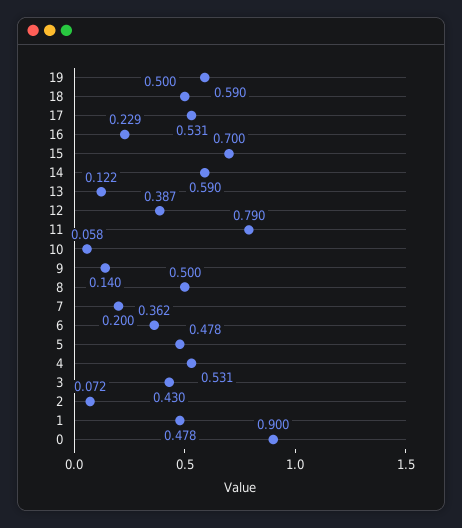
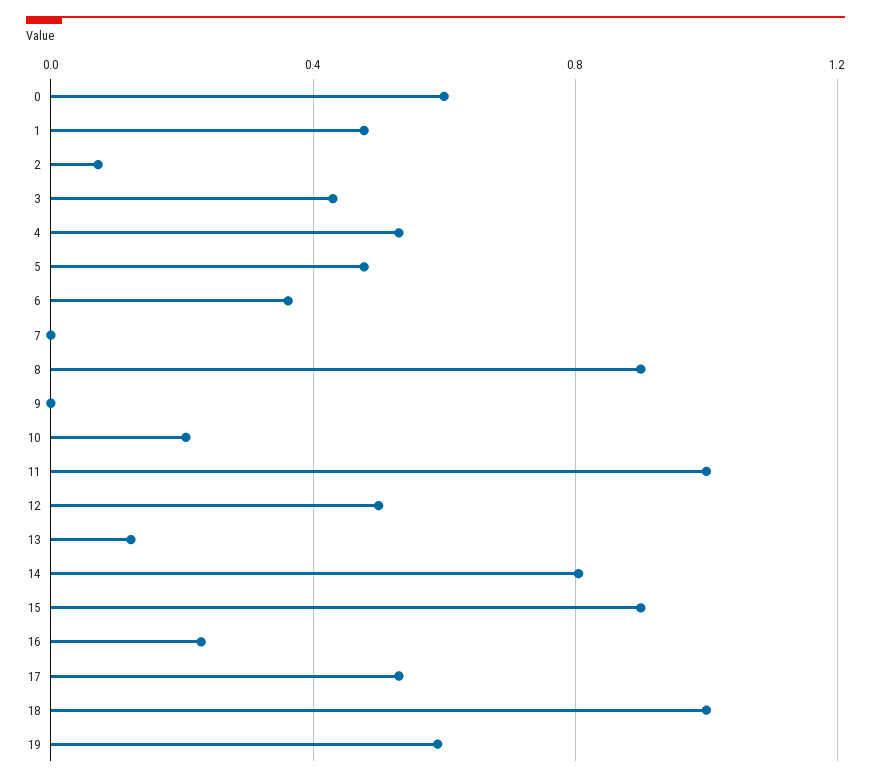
  {
    "19": 0.59,
-   "18": 0.5,
+   "18": 1,
    "17": 0.531,
    "16": 0.229,
-   "15": 0.7,
+   "15": 0.9,
-   "14": 0.59,
+   "14": 0.8,
    "13": 0.122,
-   "12": 0.387,
+   "12": 0.5,
-   "11": 0.79,
+   "11": 1,
-   "10": 0.058,
+   "10": 0.2,
-   "9": 0.14,
+   "9": 0,
-   "8": 0.5,
+   "8": 0.9,
-   "7": 0.2,
+   "7": 0,
    "6": 0.362,
    "5": 0.478,
    "4": 0.531,
    "3": 0.43,
    "2": 0.072,
    "1": 0.478,
-   "0": 0.9
+   "0": 0.6
  }

